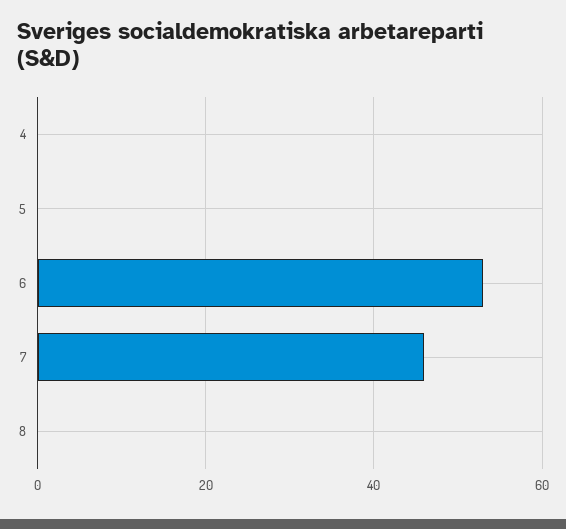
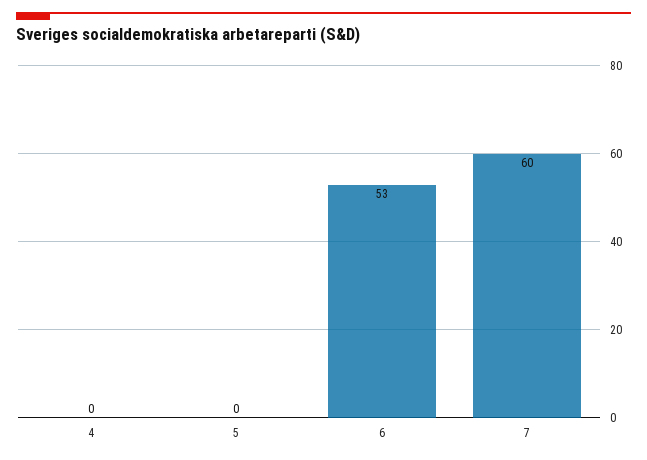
  {
    "4": 0,
    "5": 0,
    "6": 53,
-   "7": 45,
+   "7": 60
-   "8": 0
  }

